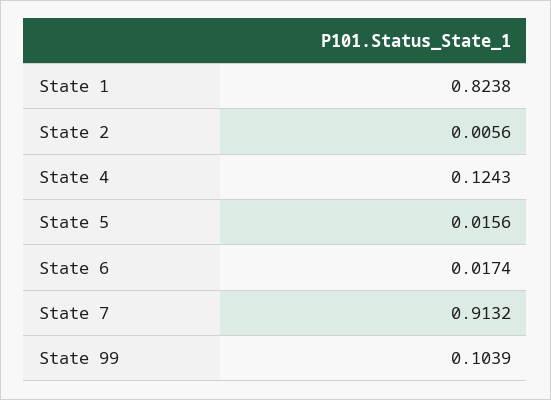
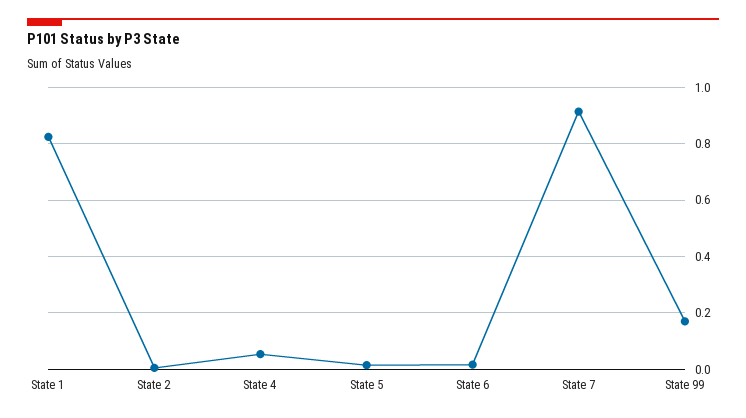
  {
    "State 1": 0.8238,
    "State 2": 0.0056,
-   "State 4": 0.1243,
+   "State 4": 0.05,
    "State 5": 0.0156,
    "State 6": 0.0174,
    "State 7": 0.9132,
-   "State 99": 0.1039
+   "State 99": 0.175
  }

